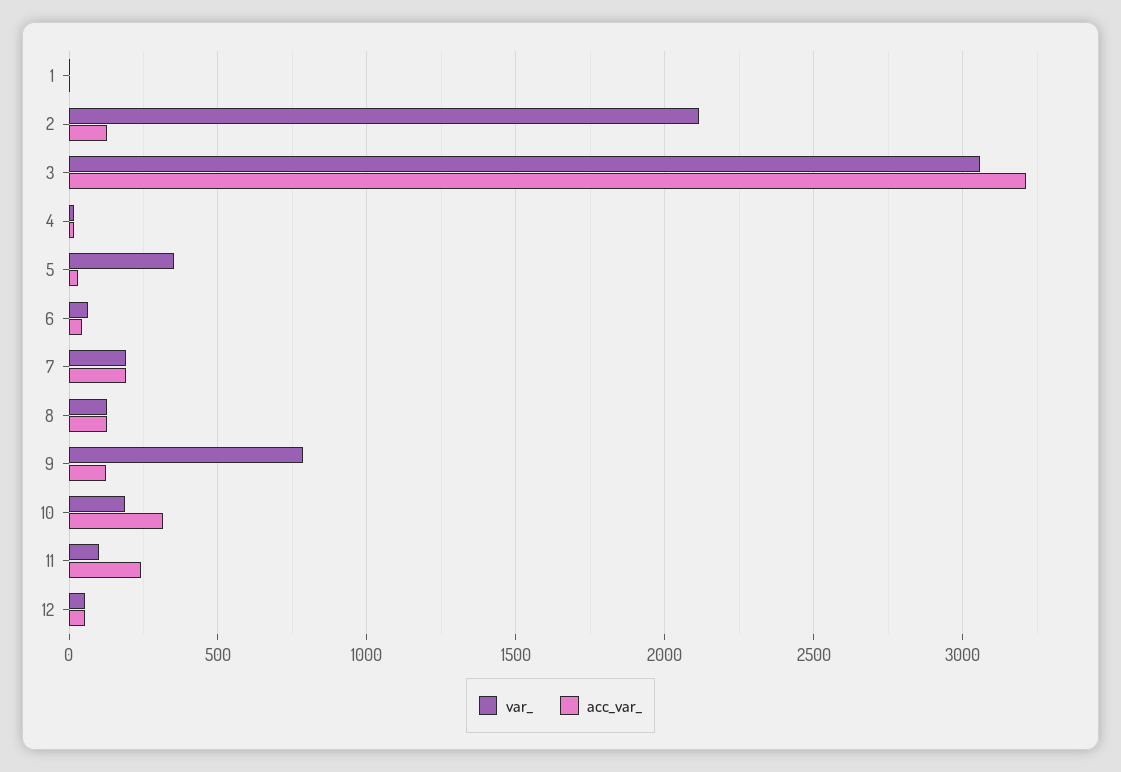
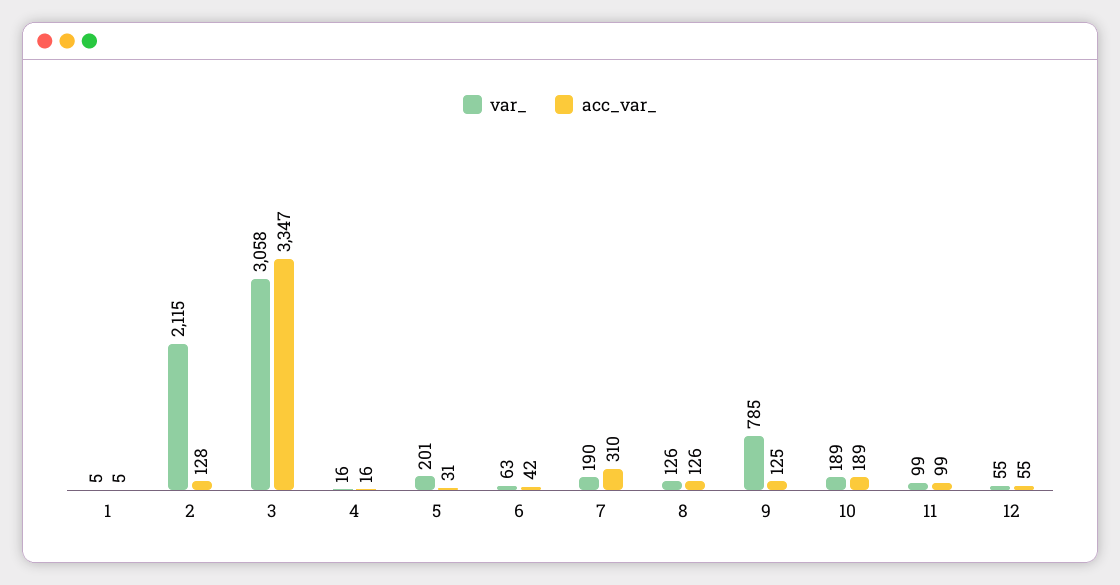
  {
    "var_": {
      "1": 5,
      "2": 2115,
      "3": 3058,
      "4": 16,
-     "5": 350,
+     "5": 201,
      "6": 63,
      "7": 190,
      "8": 126,
      "9": 785,
      "10": 189,
      "11": 99,
      "12": 55
    },
    "acc_var_": {
      "1": 5,
      "2": 128,
-     "3": 3200,
+     "3": 3347,
      "4": 16,
      "5": 31,
      "6": 42,
-     "7": 200,
+     "7": 310,
      "8": 126,
      "9": 125,
-     "10": 300,
+     "10": 189,
-     "11": 250,
+     "11": 99,
      "12": 55
    }
  }

